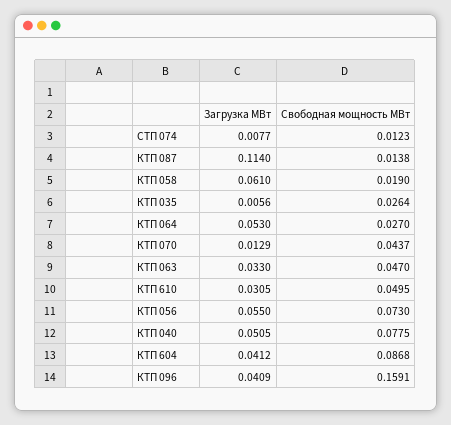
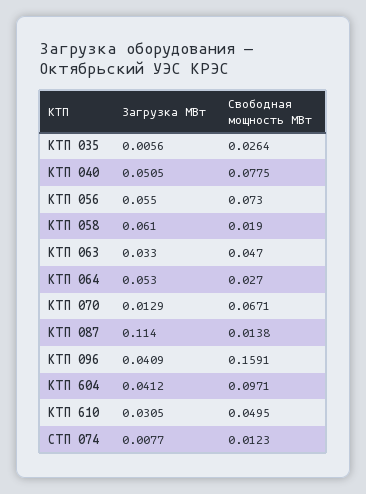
  {
    "Загрузка МВт": {
      "СТП 074": 0.0077,
      "КТП 087": 0.114,
      "КТП 058": 0.061,
      "КТП 035": 0.0056,
      "КТП 064": 0.053,
      "КТП 070": 0.0129,
      "КТП 063": 0.033,
      "КТП 610": 0.0305,
      "КТП 056": 0.055,
      "КТП 040": 0.0505,
      "КТП 604": 0.0412,
      "КТП 096": 0.0409
    },
    "Свободная мощность МВт": {
      "СТП 074": 0.0123,
      "КТП 087": 0.0138,
      "КТП 058": 0.019,
      "КТП 035": 0.0264,
      "КТП 064": 0.027,
-     "КТП 070": 0.0437,
+     "КТП 070": 0.0671,
      "КТП 063": 0.047,
      "КТП 610": 0.0495,
      "КТП 056": 0.073,
      "КТП 040": 0.0775,
-     "КТП 604": 0.0868,
+     "КТП 604": 0.0971,
      "КТП 096": 0.1591
    }
  }

